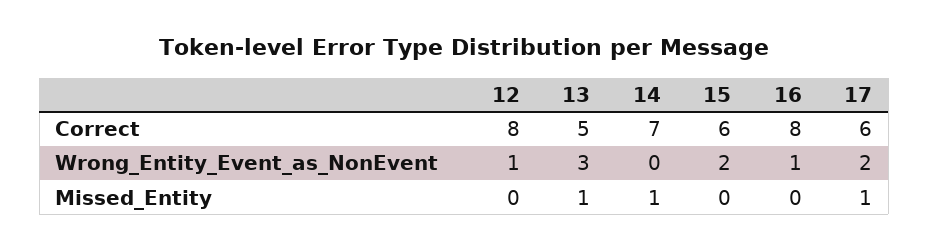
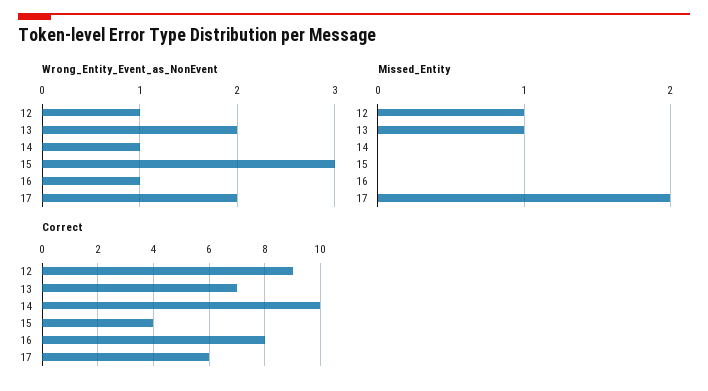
  {
    "Correct": {
-     "12": 8,
+     "12": 9,
-     "13": 5,
+     "13": 7,
-     "14": 7,
+     "14": 10,
-     "15": 6,
+     "15": 4,
      "16": 8,
      "17": 6
    },
    "Wrong_Entity_Event_as_NonEvent": {
      "12": 1,
-     "13": 3,
+     "13": 2,
-     "14": 0,
+     "14": 1,
-     "15": 2,
+     "15": 3,
      "16": 1,
      "17": 2
    },
    "Missed_Entity": {
-     "12": 0,
+     "12": 1,
      "13": 1,
-     "14": 1,
+     "14": 0,
      "15": 0,
      "16": 0,
-     "17": 1
+     "17": 2
    }
  }

